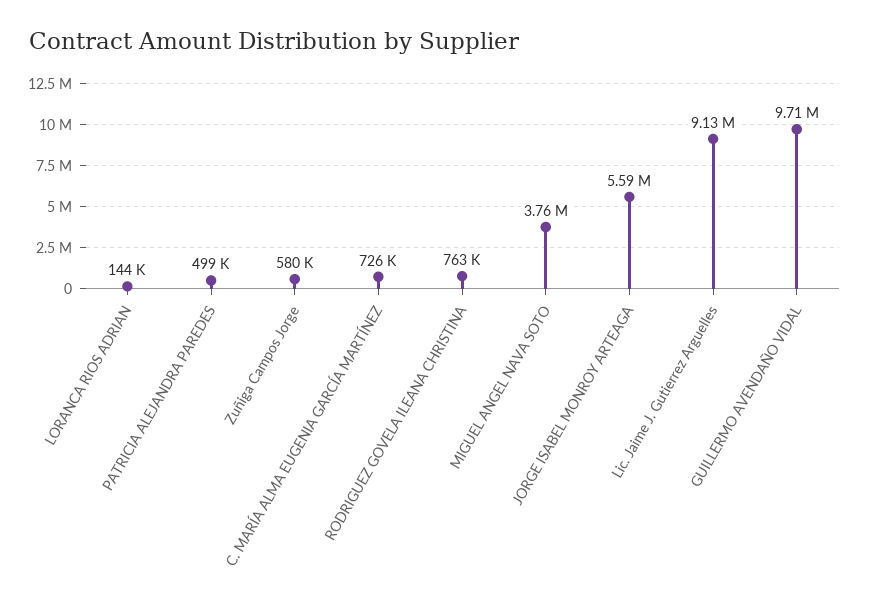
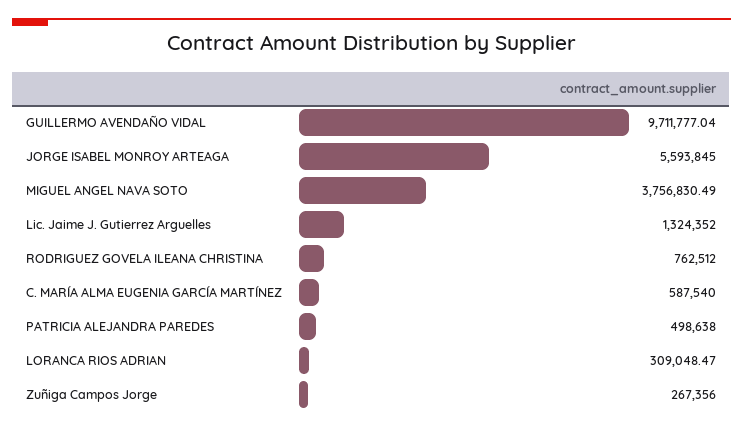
  {
-   "LORANCA RIOS ADRIAN": 144000,
+   "LORANCA RIOS ADRIAN": 309048.47,
    "PATRICIA ALEJANDRA PAREDES": 498638,
-   "Zuñiga Campos Jorge": 580000,
+   "Zuñiga Campos Jorge": 267356,
-   "C. MARÍA ALMA EUGENIA GARCÍA MARTÍNEZ": 726000,
+   "C. MARÍA ALMA EUGENIA GARCÍA MARTÍNEZ": 587540,
    "RODRIGUEZ GOVELA ILEANA CHRISTINA": 762512,
    "MIGUEL ANGEL NAVA SOTO": 3756830.49,
    "JORGE ISABEL MONROY ARTEAGA": 5593845,
-   "Lic. Jaime J. Gutierrez Arguelles": 9130000,
+   "Lic. Jaime J. Gutierrez Arguelles": 1324352,
    "GUILLERMO AVENDAÑO VIDAL": 9711777.04
  }

